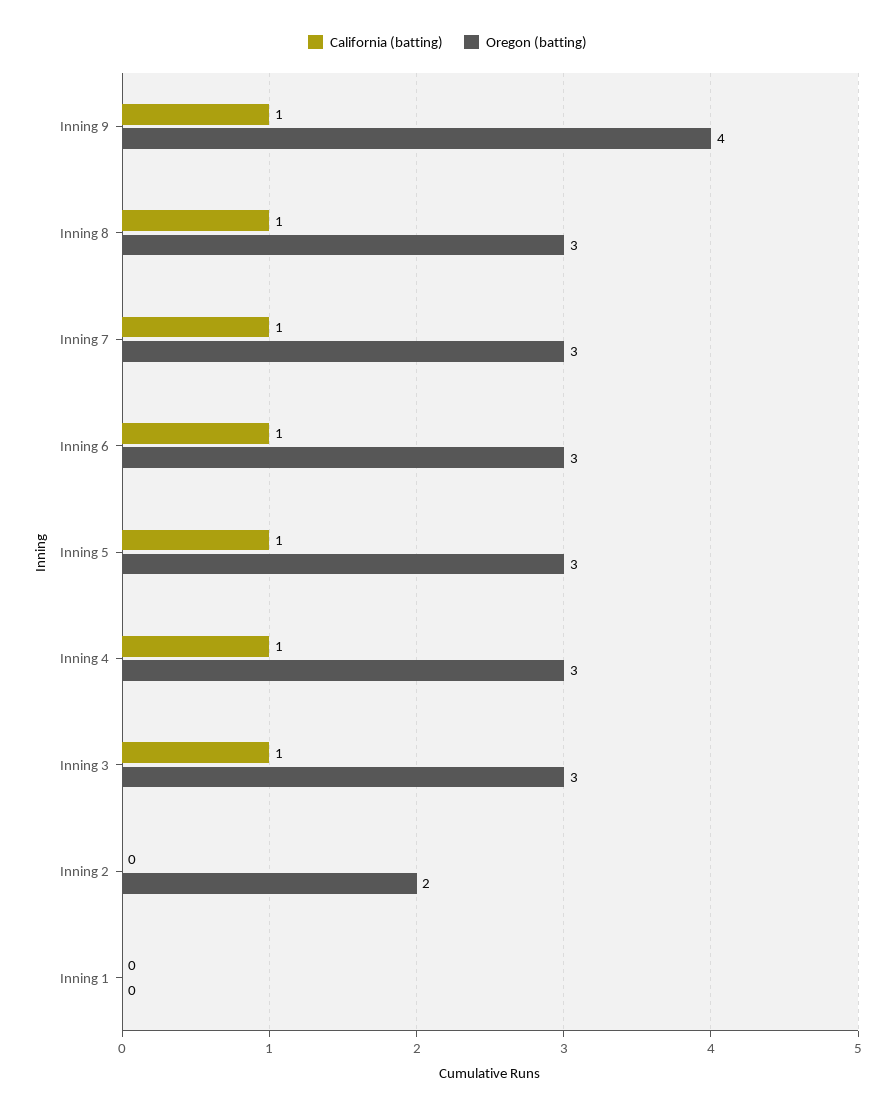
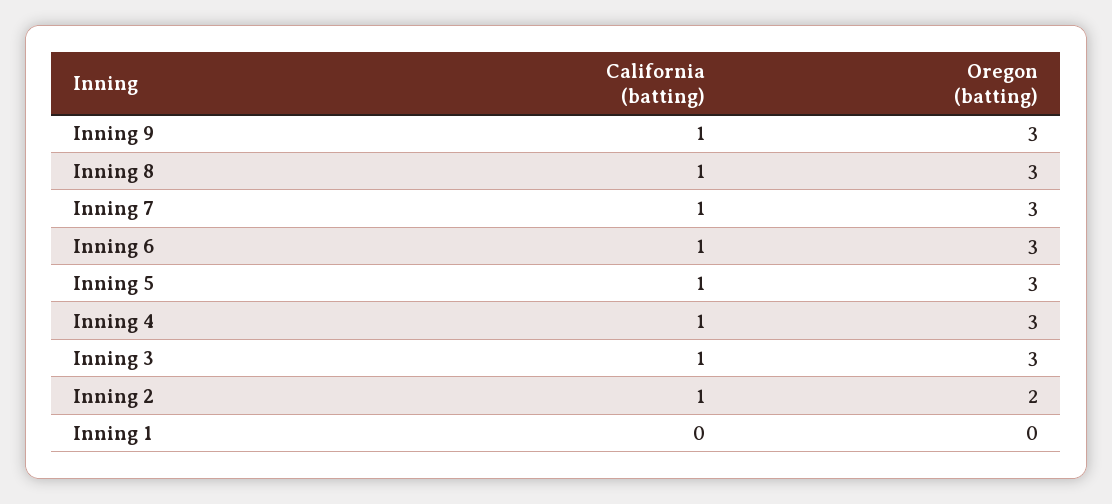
  {
    "California (batting)": {
      "Inning 9": 1,
      "Inning 8": 1,
      "Inning 7": 1,
      "Inning 6": 1,
      "Inning 5": 1,
      "Inning 4": 1,
      "Inning 3": 1,
-     "Inning 2": 0,
+     "Inning 2": 1,
      "Inning 1": 0
    },
    "Oregon (batting)": {
-     "Inning 9": 4,
+     "Inning 9": 3,
      "Inning 8": 3,
      "Inning 7": 3,
      "Inning 6": 3,
      "Inning 5": 3,
      "Inning 4": 3,
      "Inning 3": 3,
      "Inning 2": 2,
      "Inning 1": 0
    }
  }

